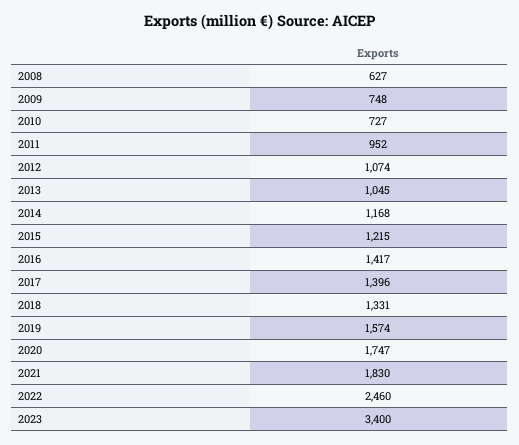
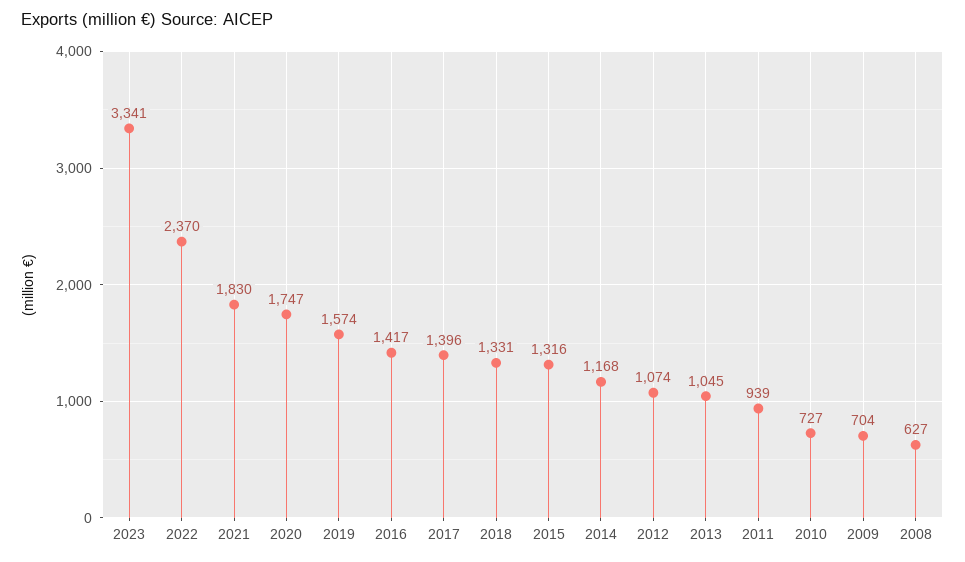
  {
    "2008": 627,
-   "2009": 748,
+   "2009": 704,
    "2010": 727,
-   "2011": 952,
+   "2011": 939,
    "2012": 1074,
    "2013": 1045,
    "2014": 1168,
-   "2015": 1215,
+   "2015": 1316,
    "2016": 1417,
    "2017": 1396,
    "2018": 1331,
    "2019": 1574,
    "2020": 1747,
    "2021": 1830,
-   "2022": 2460,
+   "2022": 2370,
-   "2023": 3400
+   "2023": 3341
  }

